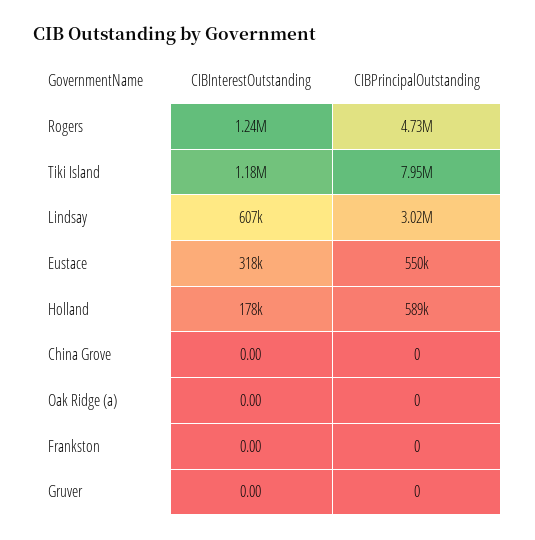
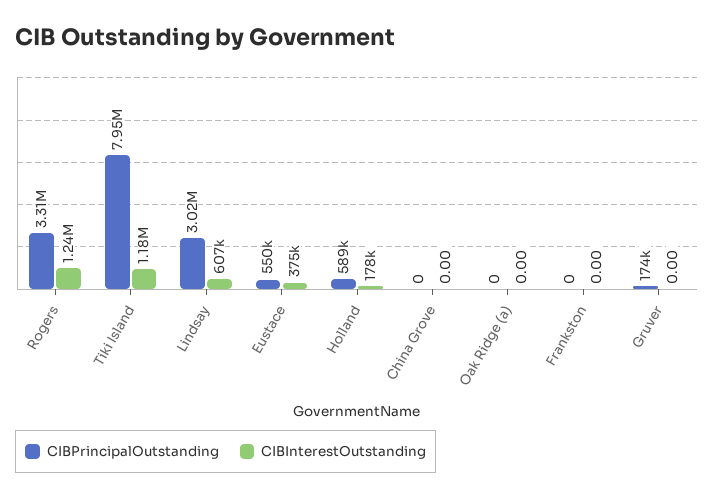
  {
    "CIBInterestOutstanding": {
      "Rogers": 1240000,
      "Tiki Island": 1180000,
      "Lindsay": 607000,
-     "Eustace": 318000,
+     "Eustace": 375000,
      "Holland": 178000,
      "China Grove": 0,
      "Oak Ridge (a)": 0,
      "Frankston": 0,
      "Gruver": 0
    },
    "CIBPrincipalOutstanding": {
-     "Rogers": 4730000,
+     "Rogers": 3310000,
      "Tiki Island": 7950000,
      "Lindsay": 3020000,
      "Eustace": 550000,
      "Holland": 589000,
      "China Grove": 0,
      "Oak Ridge (a)": 0,
      "Frankston": 0,
-     "Gruver": 0
+     "Gruver": 174000
    }
  }

